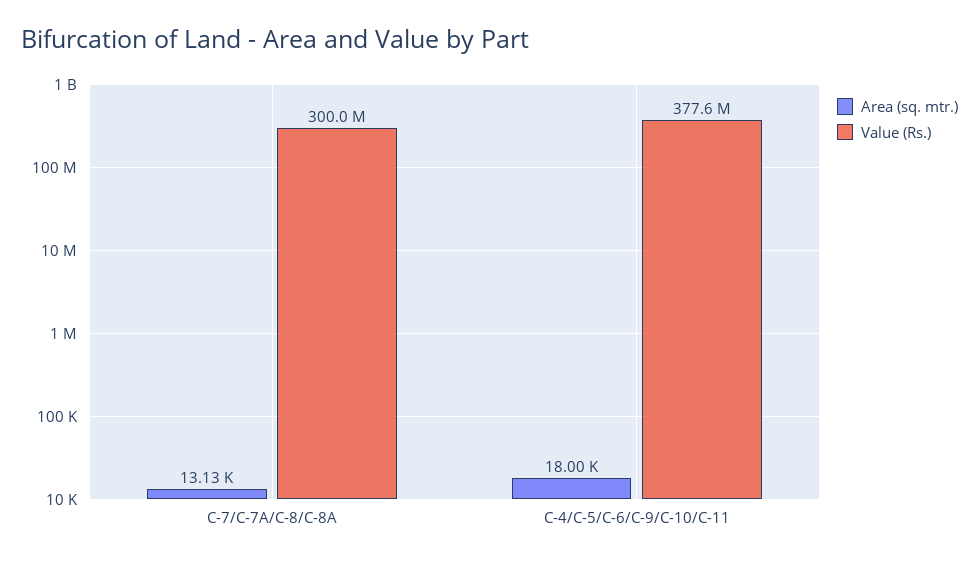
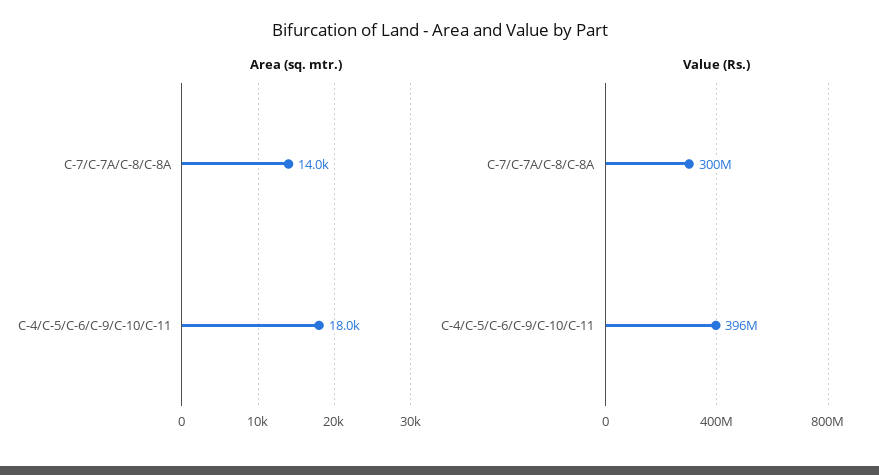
  {
    "Area (sq. mtr.)": {
-     "C-7/C-7A/C-8/C-8A": 13130,
+     "C-7/C-7A/C-8/C-8A": 14000,
      "C-4/C-5/C-6/C-9/C-10/C-11": 18000
    },
    "Value (Rs.)": {
      "C-7/C-7A/C-8/C-8A": 300000000,
-     "C-4/C-5/C-6/C-9/C-10/C-11": 377600000
+     "C-4/C-5/C-6/C-9/C-10/C-11": 396000000
    }
  }

